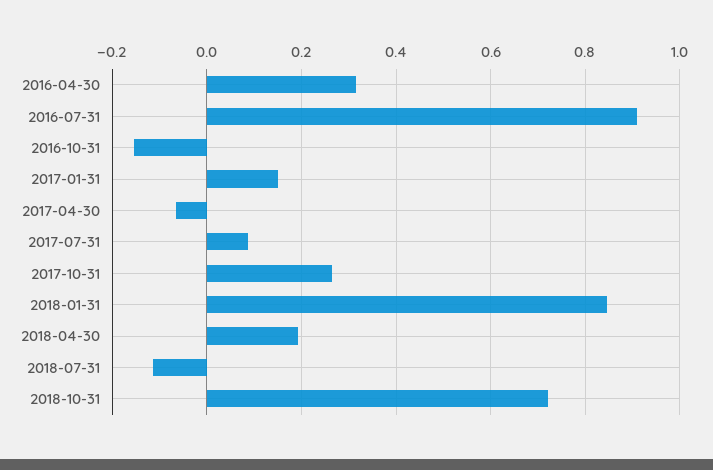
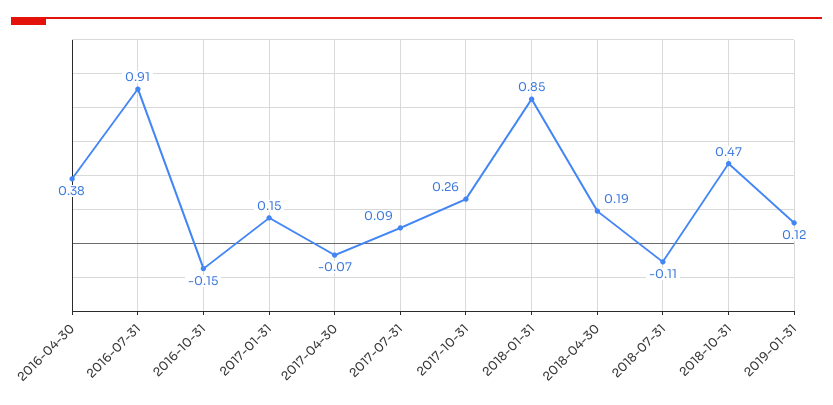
  {
-   "2016-04-30": 0.32,
+   "2016-04-30": 0.38,
    "2016-07-31": 0.91,
    "2016-10-31": -0.15,
    "2017-01-31": 0.15,
    "2017-04-30": -0.07,
    "2017-07-31": 0.09,
    "2017-10-31": 0.26,
    "2018-01-31": 0.85,
    "2018-04-30": 0.19,
    "2018-07-31": -0.11,
-   "2018-10-31": 0.72
+   "2018-10-31": 0.47,
+   "2019-01-31": 0.12
  }

